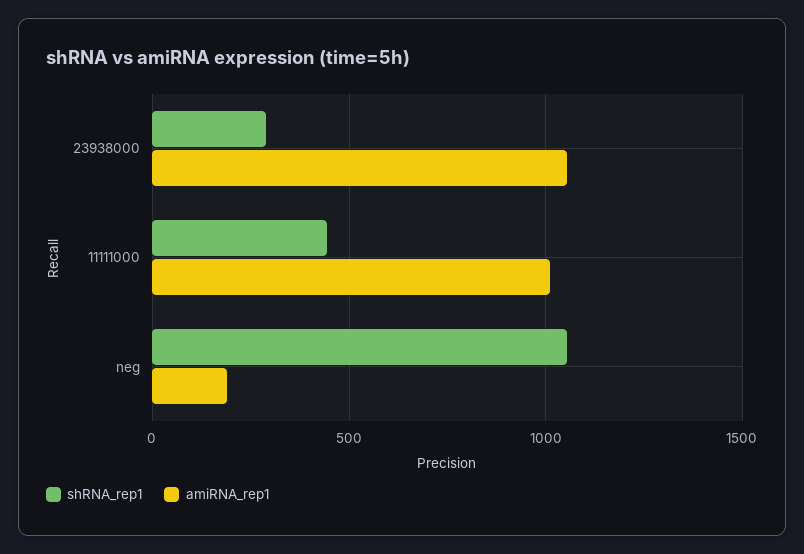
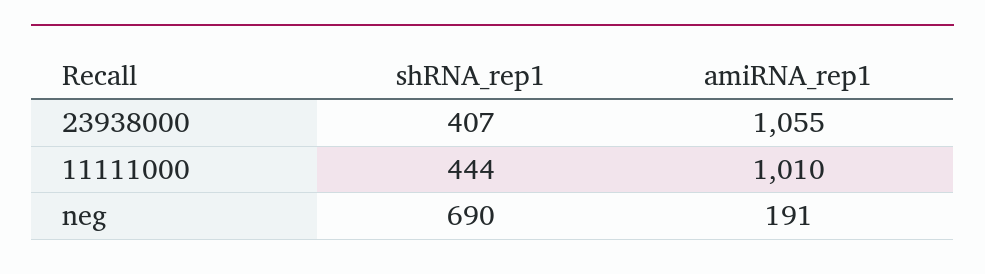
  {
    "shRNA_rep1": {
-     "23938000": 300,
+     "23938000": 407,
      "11111000": 444,
-     "neg": 1050
+     "neg": 690
    },
    "amiRNA_rep1": {
      "23938000": 1055,
      "11111000": 1010,
      "neg": 191
    }
  }

